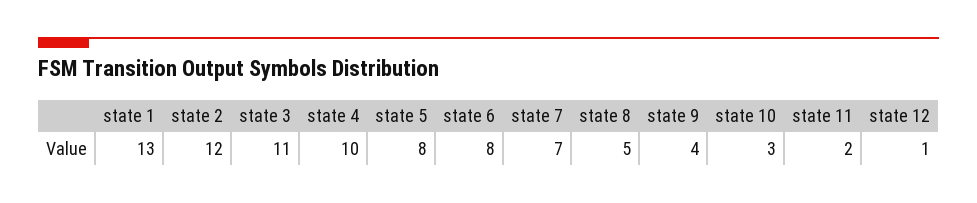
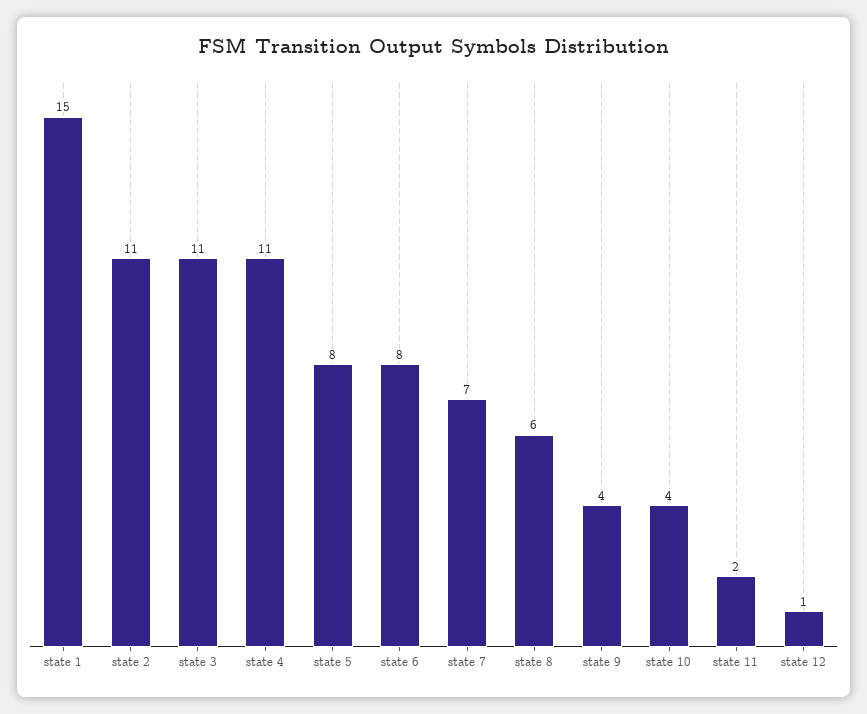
  {
-   "state 1": 13,
+   "state 1": 15,
-   "state 2": 12,
+   "state 2": 11,
    "state 3": 11,
-   "state 4": 10,
+   "state 4": 11,
    "state 5": 8,
    "state 6": 8,
    "state 7": 7,
-   "state 8": 5,
+   "state 8": 6,
    "state 9": 4,
-   "state 10": 3,
+   "state 10": 4,
    "state 11": 2,
    "state 12": 1
  }

